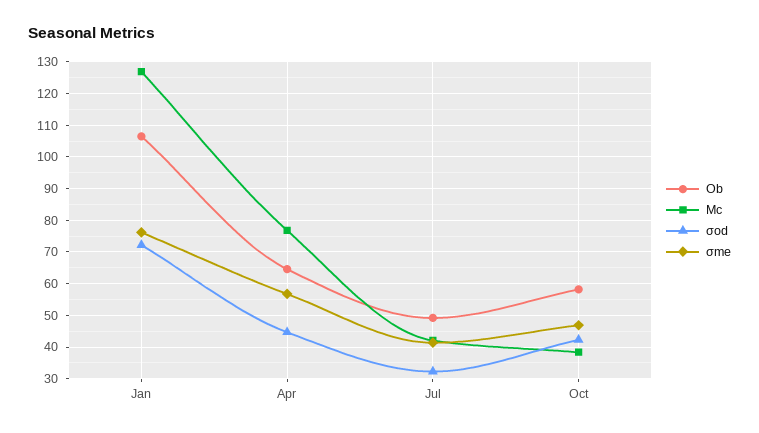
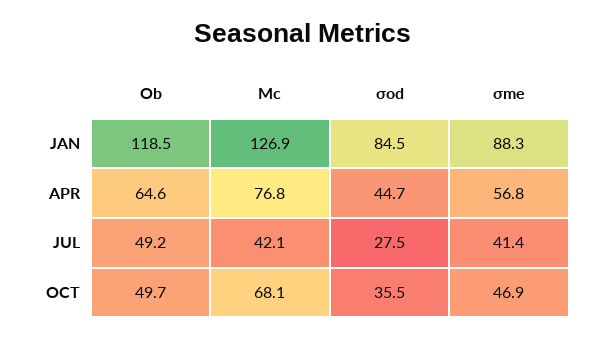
  {
    "Ob": {
-     "Jan": 106,
+     "Jan": 118.5,
      "Apr": 64.6,
      "Jul": 49.2,
-     "Oct": 58
+     "Oct": 49.7
    },
    "Mc": {
      "Jan": 126.9,
      "Apr": 76.8,
      "Jul": 42.1,
-     "Oct": 38
+     "Oct": 68.1
    },
    "σod": {
-     "Jan": 72,
+     "Jan": 84.5,
      "Apr": 44.7,
-     "Jul": 32,
+     "Jul": 27.5,
-     "Oct": 42
+     "Oct": 35.5
    },
    "σme": {
-     "Jan": 76,
+     "Jan": 88.3,
      "Apr": 56.8,
      "Jul": 41.4,
      "Oct": 46.9
    }
  }

